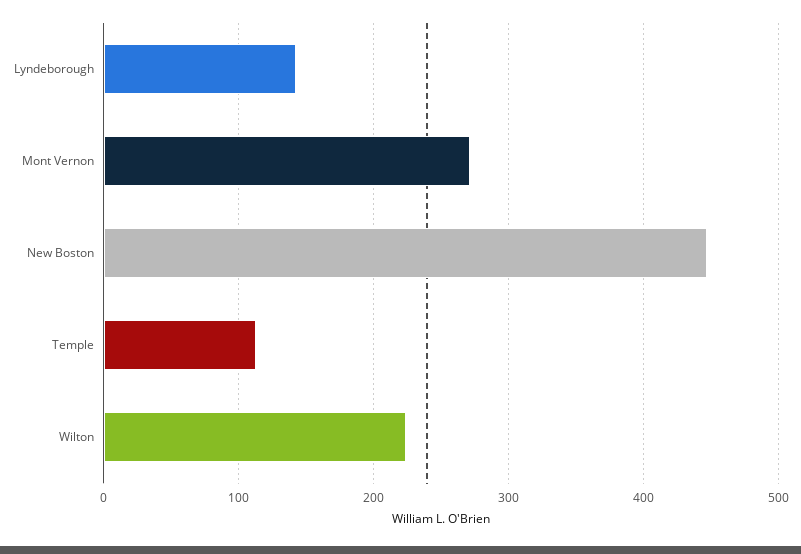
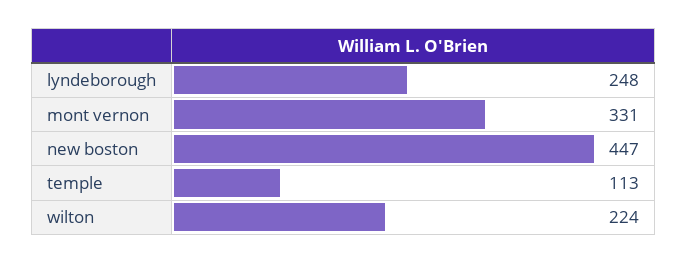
  {
-   "Lyndeborough": 140,
+   "Lyndeborough": 248,
-   "Mont Vernon": 270,
+   "Mont Vernon": 331,
    "New Boston": 447,
    "Temple": 113,
    "Wilton": 224
  }

